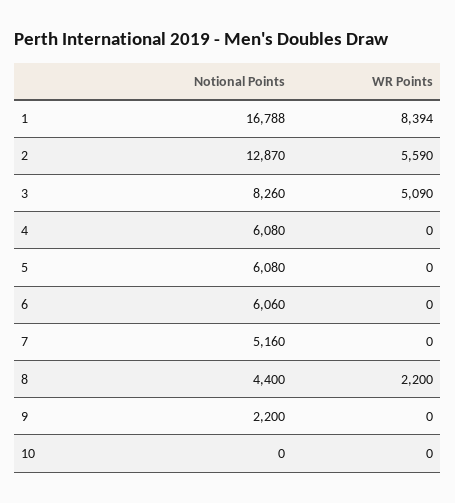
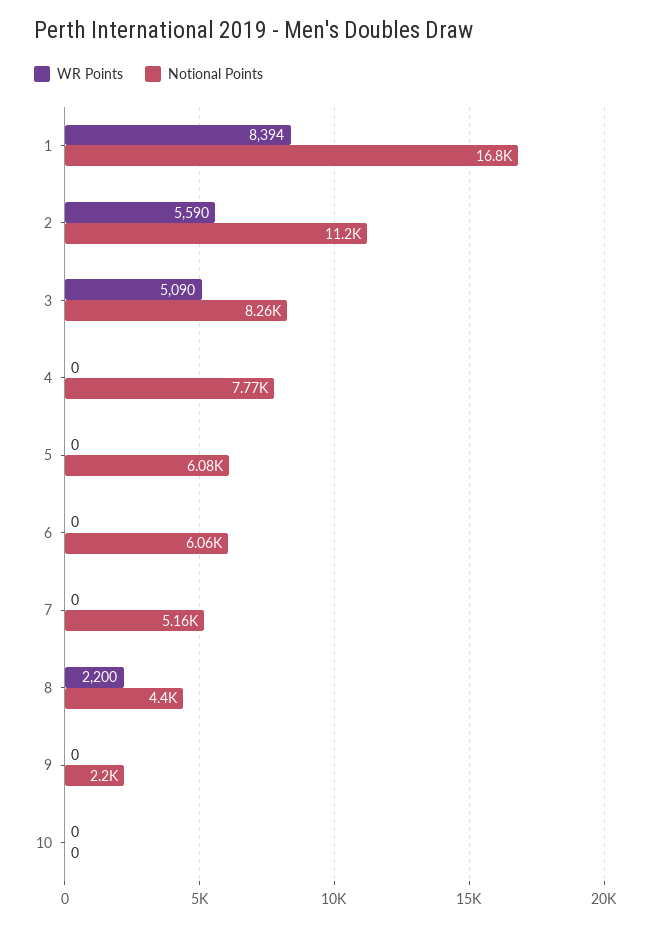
  {
    "Notional Points": {
      "1": 16788,
-     "2": 12870,
+     "2": 11200,
      "3": 8260,
-     "4": 6080,
+     "4": 7770,
      "5": 6080,
      "6": 6060,
      "7": 5160,
      "8": 4400,
      "9": 2200,
      "10": 0
    },
    "WR Points": {
      "1": 8394,
      "2": 5590,
      "3": 5090,
      "4": 0,
      "5": 0,
      "6": 0,
      "7": 0,
      "8": 2200,
      "9": 0,
      "10": 0
    }
  }

